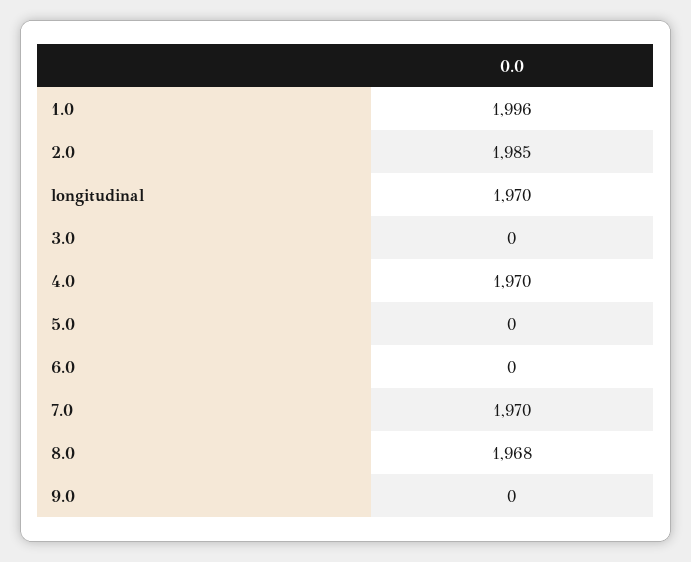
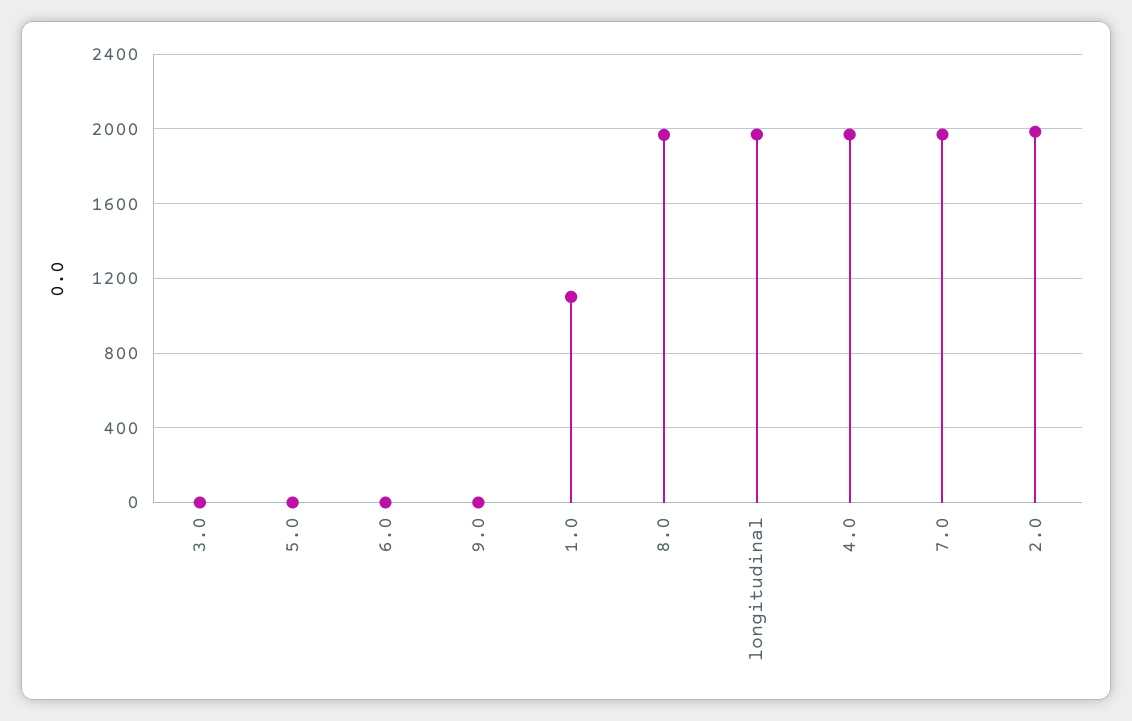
  {
-   "1.0": 1996,
+   "1.0": 1100,
    "2.0": 1985,
    "longitudinal": 1970,
    "3.0": 0,
    "4.0": 1970,
    "5.0": 0,
    "6.0": 0,
    "7.0": 1970,
    "8.0": 1968,
    "9.0": 0
  }

